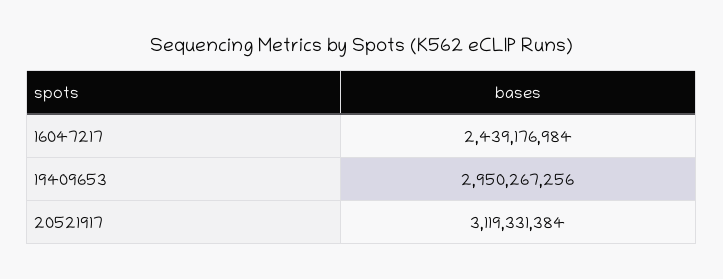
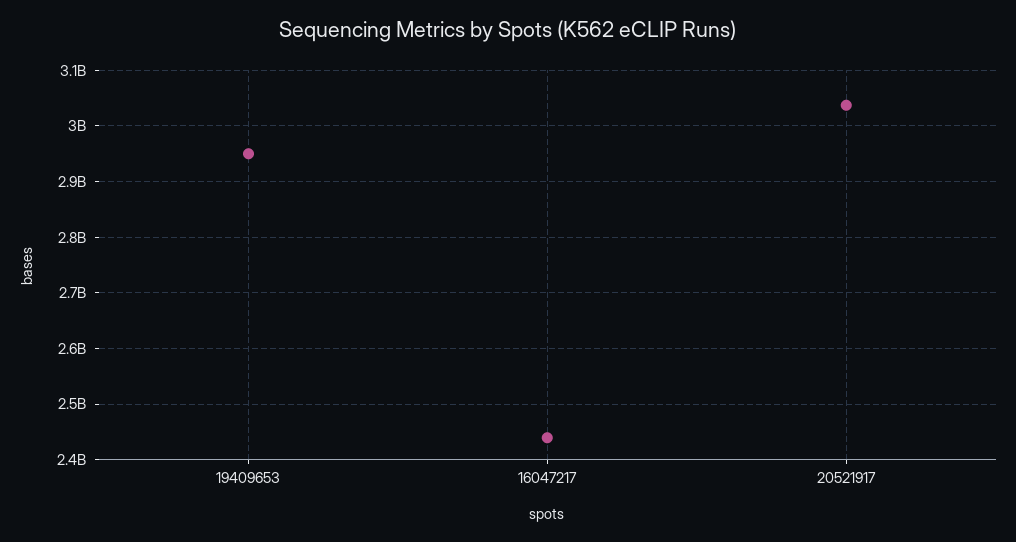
  {
    "16047217": 2439176984,
    "19409653": 2950267256,
-   "20521917": 3119331384
+   "20521917": 3040000000
  }

